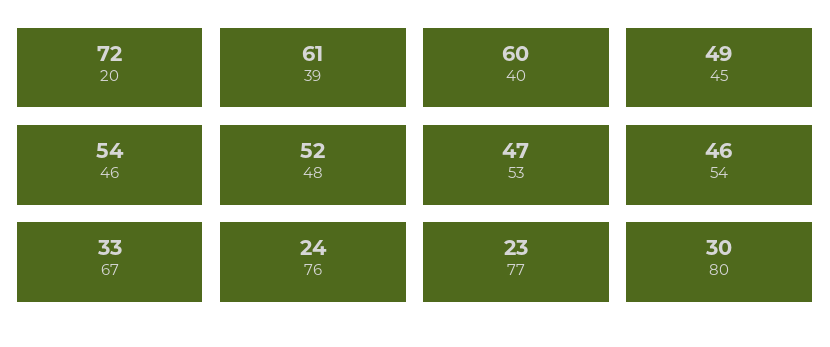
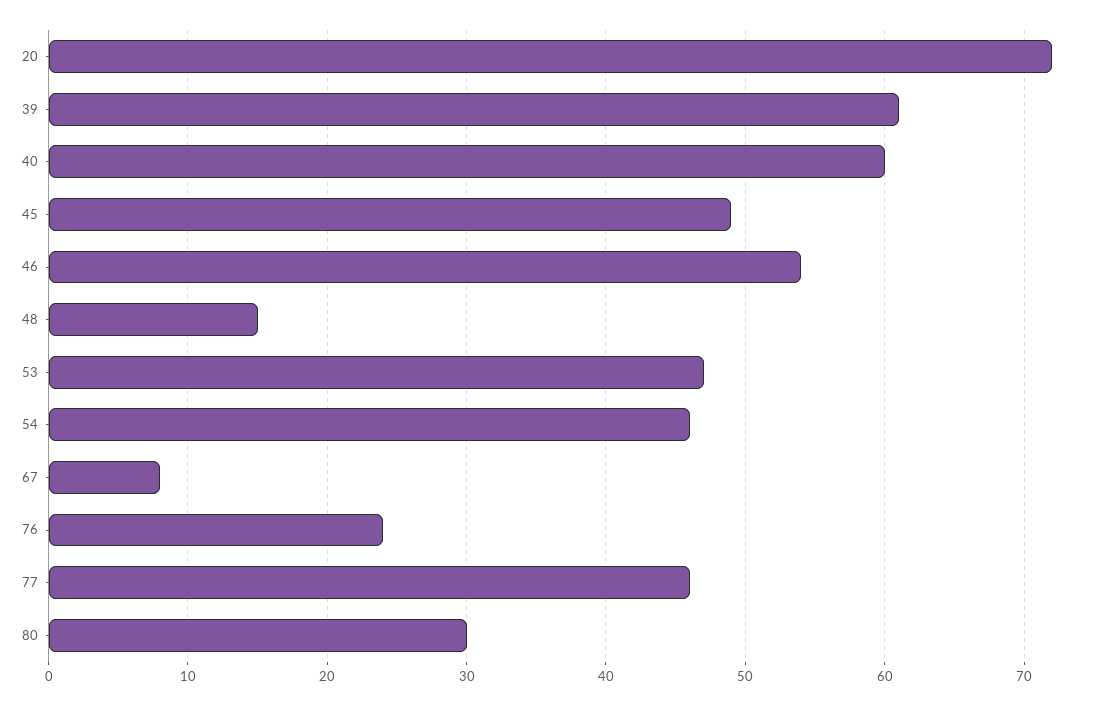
  {
    "20": 72,
    "39": 61,
    "40": 60,
    "45": 49,
    "46": 54,
-   "48": 52,
+   "48": 15,
    "53": 47,
    "54": 46,
-   "67": 33,
+   "67": 8,
    "76": 24,
-   "77": 23,
+   "77": 46,
    "80": 30
  }

